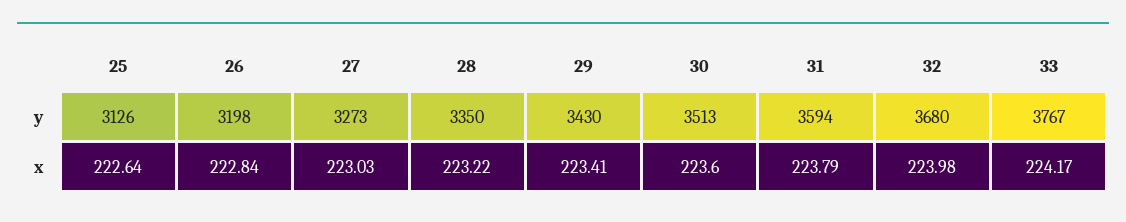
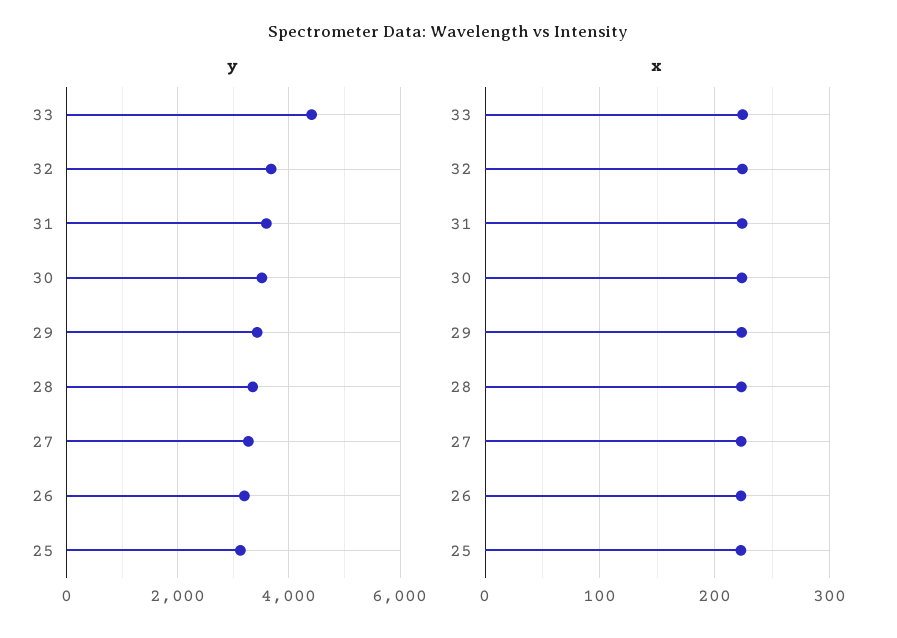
  {
    "y": {
      "25": 3126,
      "26": 3198,
      "27": 3273,
      "28": 3350,
      "29": 3430,
      "30": 3513,
      "31": 3594,
      "32": 3680,
-     "33": 3767
+     "33": 4400
    },
    "x": {
      "25": 222.64,
      "26": 222.84,
      "27": 223.03,
      "28": 223.22,
      "29": 223.41,
      "30": 223.6,
      "31": 223.79,
      "32": 223.98,
      "33": 224.17
    }
  }

